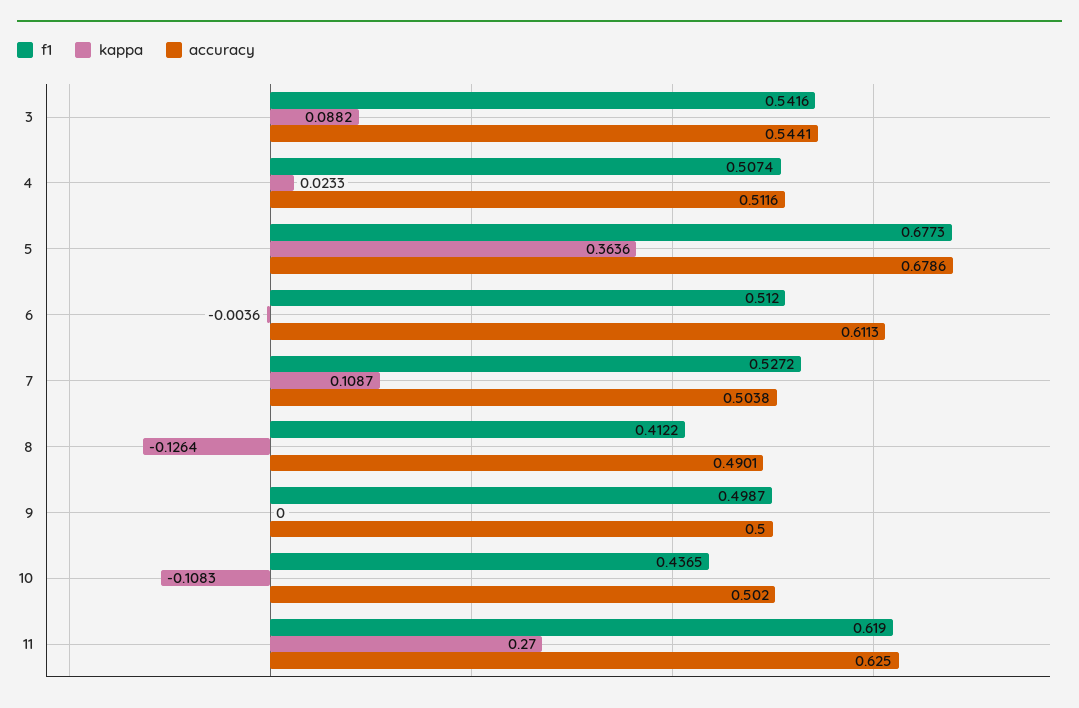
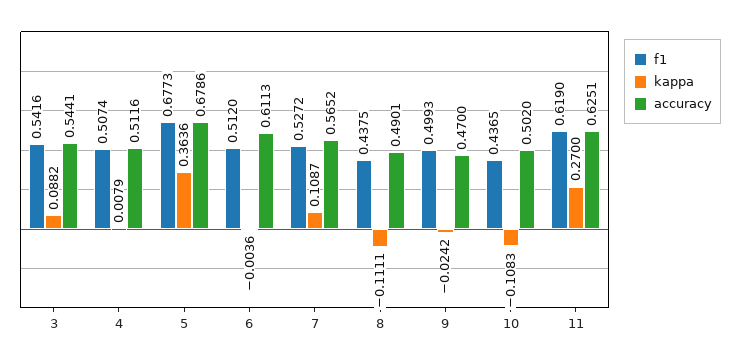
  {
    "f1": {
      "3": 0.5416,
      "4": 0.5074,
      "5": 0.6773,
      "6": 0.512,
      "7": 0.5272,
-     "8": 0.4122,
+     "8": 0.4375,
-     "9": 0.4987,
+     "9": 0.4993,
      "10": 0.4365,
      "11": 0.619
    },
    "kappa": {
      "3": 0.0882,
-     "4": 0.0233,
+     "4": 0.0079,
      "5": 0.3636,
      "6": -0.0036,
      "7": 0.1087,
-     "8": -0.1264,
+     "8": -0.1111,
-     "9": 0,
+     "9": -0.0242,
      "10": -0.1083,
      "11": 0.27
    },
    "accuracy": {
      "3": 0.5441,
      "4": 0.5116,
      "5": 0.6786,
      "6": 0.6113,
-     "7": 0.5038,
+     "7": 0.5652,
      "8": 0.4901,
-     "9": 0.5,
+     "9": 0.47,
      "10": 0.502,
-     "11": 0.625
+     "11": 0.6251
    }
  }

